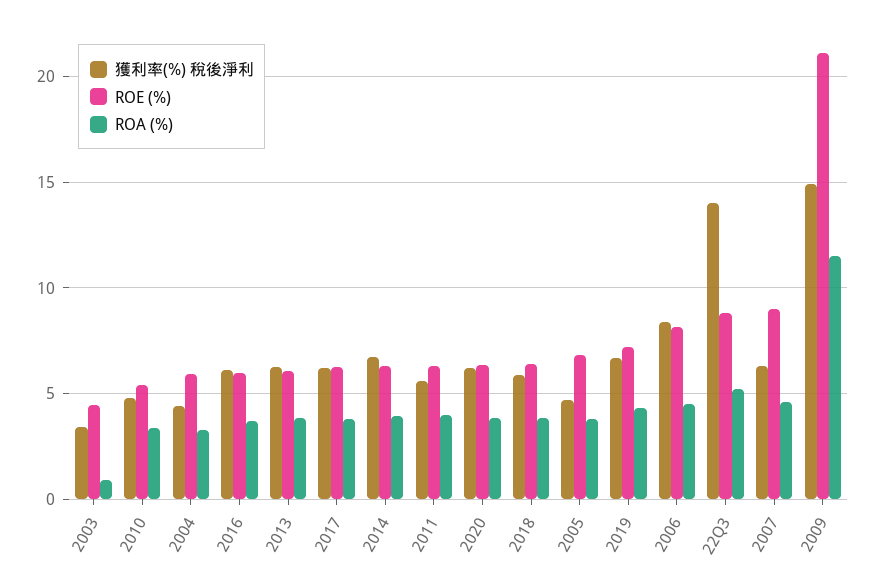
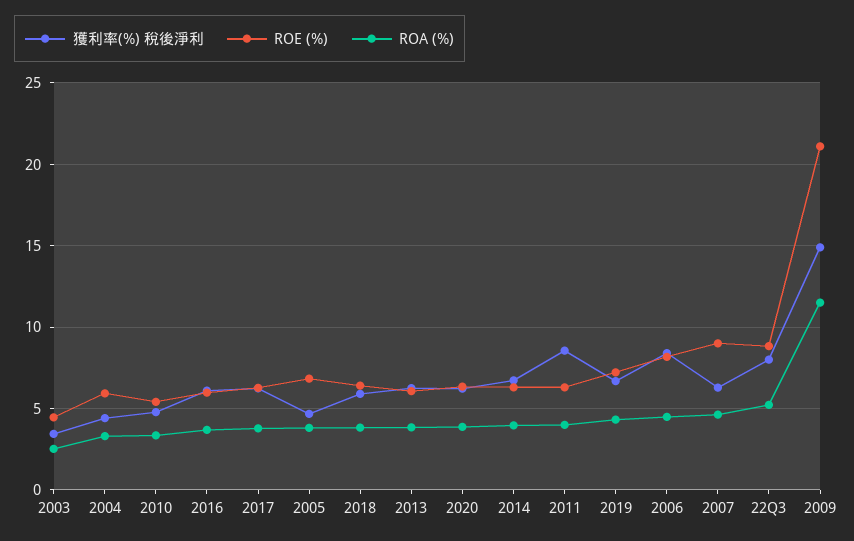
  {
    "獲利率(%) 稅後淨利": {
      "2003": 3.5,
      "2010": 5,
      "2004": 4.5,
      "2016": 6,
      "2013": 6,
      "2017": 6,
      "2014": 6.5,
-     "2011": 5.5,
+     "2011": 8.5,
      "2020": 6,
      "2018": 6,
      "2005": 4.5,
      "2019": 6.5,
      "2006": 8.5,
-     "22Q3": 14,
+     "22Q3": 8,
      "2007": 6.5,
      "2009": 15
    },
    "ROE (%)": {
      "2003": 4.5,
      "2010": 5.5,
      "2004": 6,
      "2016": 6,
      "2013": 6,
      "2017": 6.5,
      "2014": 6.5,
      "2011": 6.5,
      "2020": 6.5,
      "2018": 6.5,
      "2005": 7,
      "2019": 7,
      "2006": 8,
      "22Q3": 9,
      "2007": 9,
      "2009": 21
    },
    "ROA (%)": {
-     "2003": 1,
+     "2003": 2.5,
      "2010": 3.5,
      "2004": 3.5,
      "2016": 3.5,
      "2013": 4,
      "2017": 4,
      "2014": 4,
      "2011": 4,
      "2020": 4,
      "2018": 4,
      "2005": 4,
      "2019": 4.5,
      "2006": 4.5,
      "22Q3": 5,
      "2007": 4.5,
      "2009": 11.5
    }
  }

